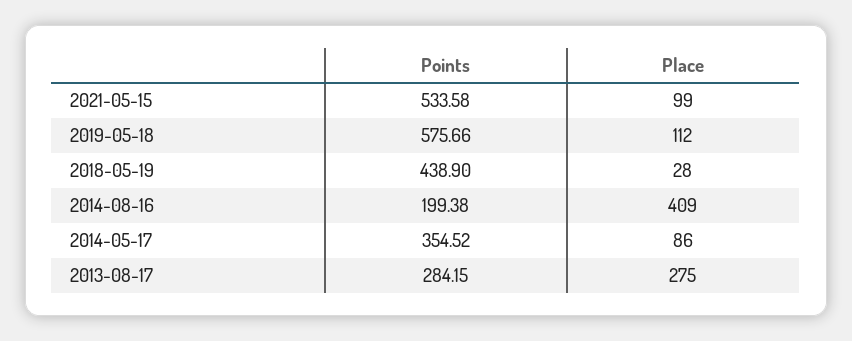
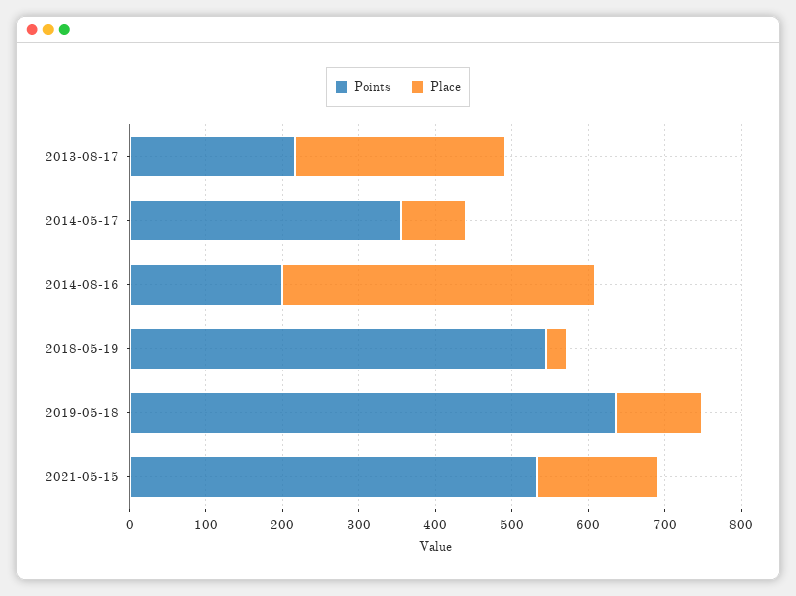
  {
    "Points": {
      "2021-05-15": 533.58,
-     "2019-05-18": 575.66,
+     "2019-05-18": 640,
-     "2018-05-19": 438.9,
+     "2018-05-19": 540,
      "2014-08-16": 199.38,
      "2014-05-17": 354.52,
-     "2013-08-17": 284.15
+     "2013-08-17": 220
    },
    "Place": {
-     "2021-05-15": 99,
+     "2021-05-15": 160,
      "2019-05-18": 112,
      "2018-05-19": 28,
      "2014-08-16": 409,
      "2014-05-17": 86,
      "2013-08-17": 275
    }
  }

